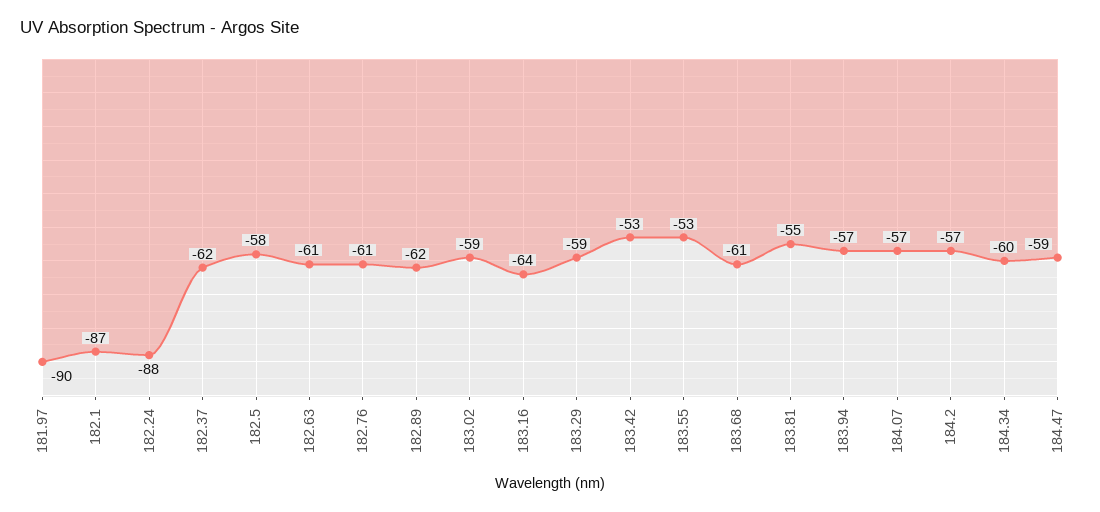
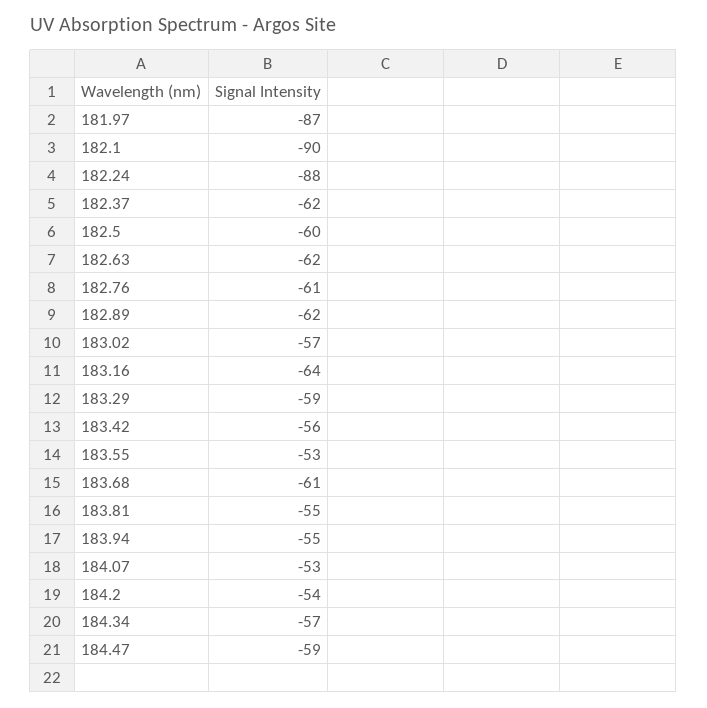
  {
-   "181.97": -90,
+   "181.97": -87,
-   "182.1": -87,
+   "182.1": -90,
    "182.24": -88,
    "182.37": -62,
-   "182.5": -58,
+   "182.5": -60,
-   "182.63": -61,
+   "182.63": -62,
    "182.76": -61,
    "182.89": -62,
-   "183.02": -59,
+   "183.02": -57,
    "183.16": -64,
    "183.29": -59,
-   "183.42": -53,
+   "183.42": -56,
    "183.55": -53,
    "183.68": -61,
    "183.81": -55,
-   "183.94": -57,
+   "183.94": -55,
-   "184.07": -57,
+   "184.07": -53,
-   "184.2": -57,
+   "184.2": -54,
-   "184.34": -60,
+   "184.34": -57,
    "184.47": -59
  }

